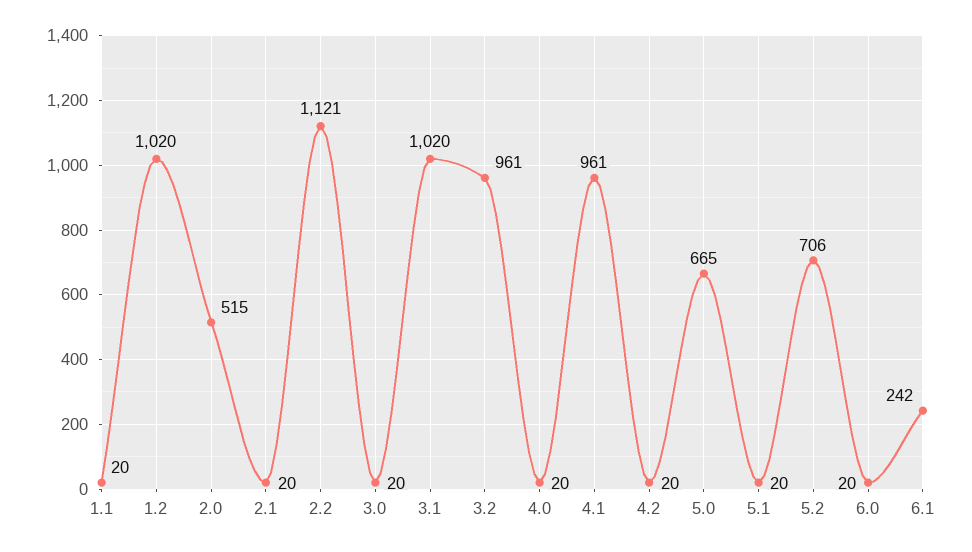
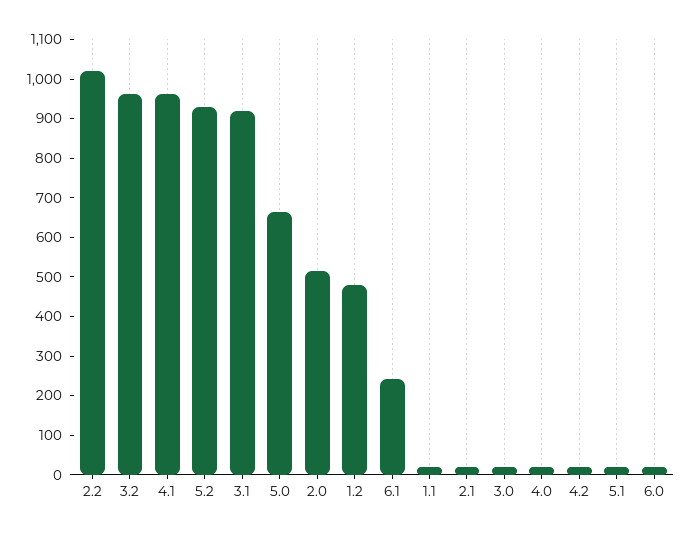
  {
    "1.1": 20,
-   "1.2": 1020,
+   "1.2": 475,
    "2.0": 515,
    "2.1": 20,
-   "2.2": 1121,
+   "2.2": 1025,
    "3.0": 20,
-   "3.1": 1020,
+   "3.1": 925,
    "3.2": 961,
    "4.0": 20,
    "4.1": 961,
    "4.2": 20,
    "5.0": 665,
    "5.1": 20,
-   "5.2": 706,
+   "5.2": 925,
    "6.0": 20,
    "6.1": 242
  }

